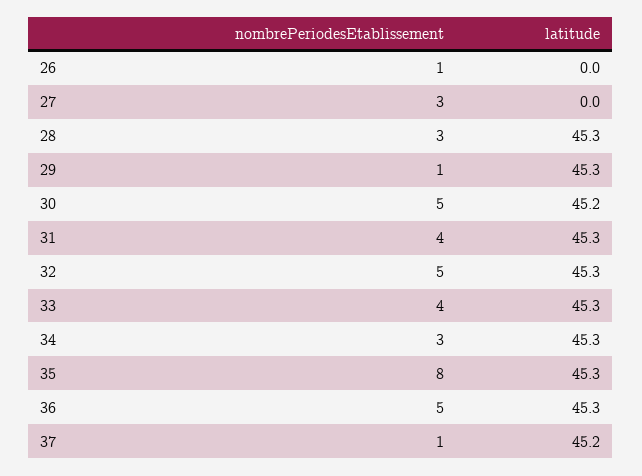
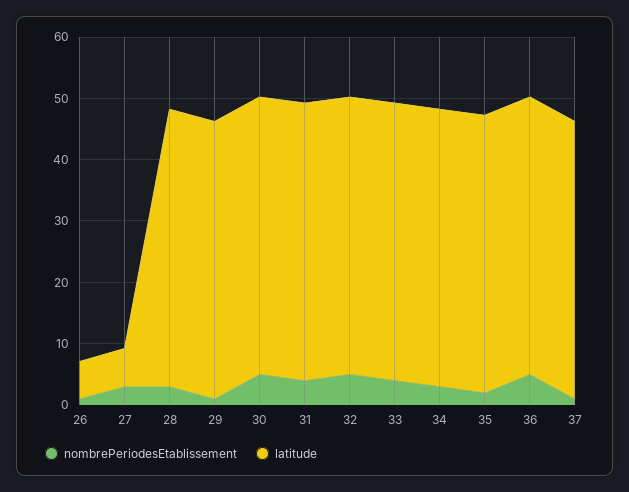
  {
    "nombrePeriodesEtablissement": {
      "26": 1,
      "27": 3,
      "28": 3,
      "29": 1,
      "30": 5,
      "31": 4,
      "32": 5,
      "33": 4,
      "34": 3,
-     "35": 8,
+     "35": 2,
      "36": 5,
      "37": 1
    },
    "latitude": {
-     "26": 0,
+     "26": 6,
-     "27": 0,
+     "27": 6,
      "28": 45.3,
      "29": 45.3,
      "30": 45.2,
      "31": 45.3,
      "32": 45.3,
      "33": 45.3,
      "34": 45.3,
      "35": 45.3,
      "36": 45.3,
      "37": 45.2
    }
  }

